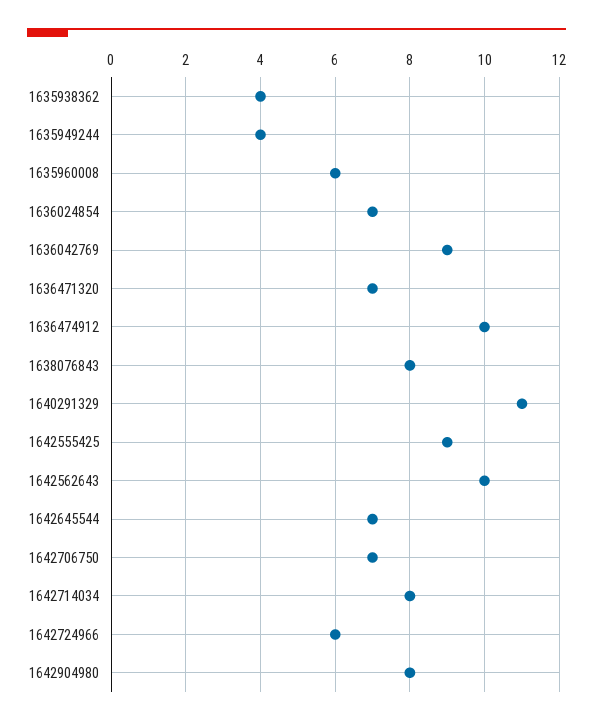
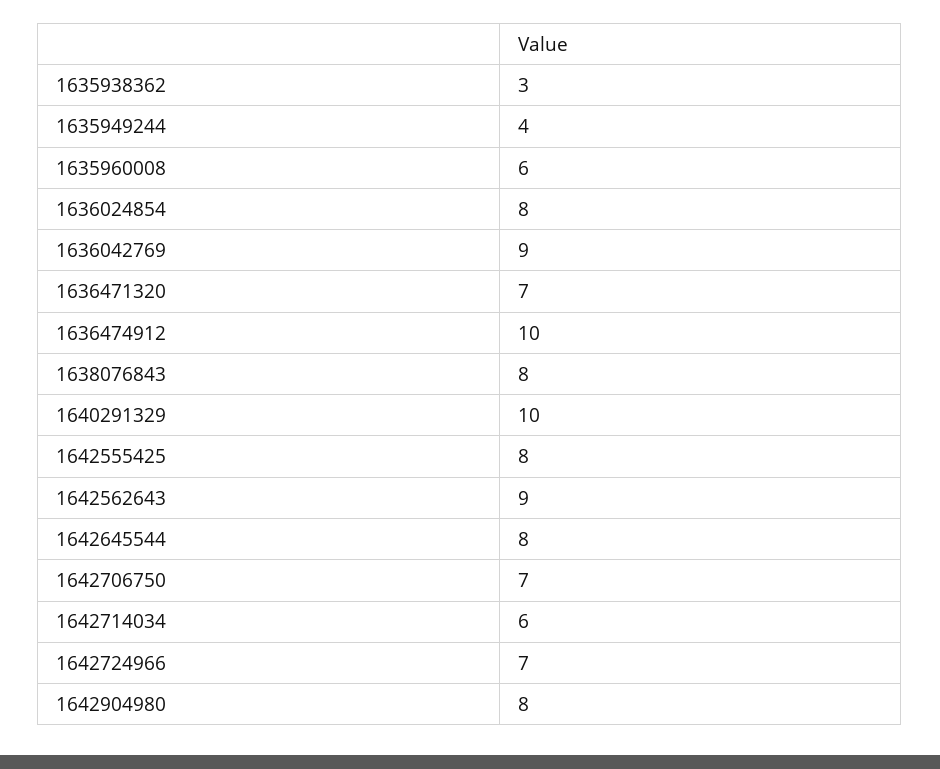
  {
-   "1635938362": 4,
+   "1635938362": 3,
    "1635949244": 4,
    "1635960008": 6,
-   "1636024854": 7,
+   "1636024854": 8,
    "1636042769": 9,
    "1636471320": 7,
    "1636474912": 10,
    "1638076843": 8,
-   "1640291329": 11,
+   "1640291329": 10,
-   "1642555425": 9,
+   "1642555425": 8,
-   "1642562643": 10,
+   "1642562643": 9,
-   "1642645544": 7,
+   "1642645544": 8,
    "1642706750": 7,
-   "1642714034": 8,
+   "1642714034": 6,
-   "1642724966": 6,
+   "1642724966": 7,
    "1642904980": 8
  }

